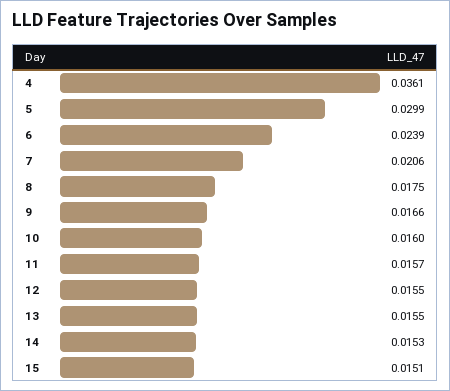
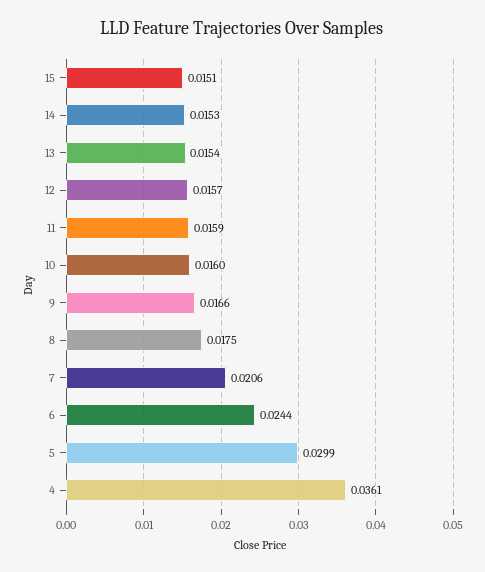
  {
    "4": 0.0361,
    "5": 0.0299,
-   "6": 0.0239,
+   "6": 0.0244,
    "7": 0.0206,
    "8": 0.0175,
    "9": 0.0166,
    "10": 0.016,
-   "11": 0.0157,
+   "11": 0.0159,
-   "12": 0.0155,
+   "12": 0.0157,
-   "13": 0.0155,
+   "13": 0.0154,
    "14": 0.0153,
    "15": 0.0151
  }

